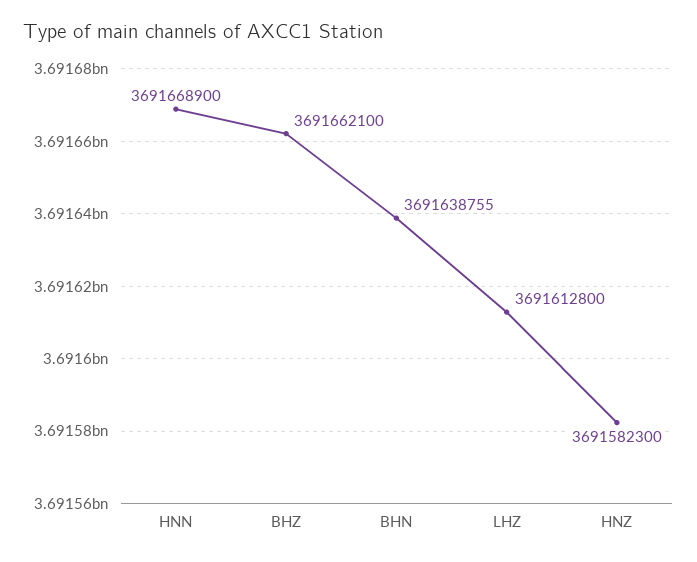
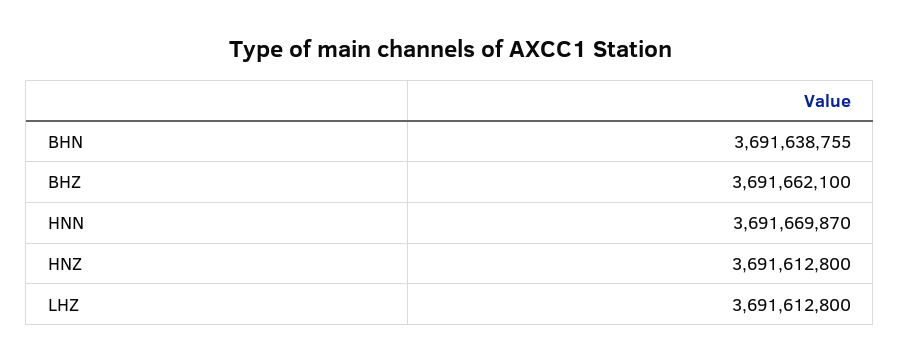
  {
-   "HNN": 3691668900,
+   "HNN": 3691669870,
    "BHZ": 3691662100,
    "BHN": 3691638755,
    "LHZ": 3691612800,
-   "HNZ": 3691582300
+   "HNZ": 3691612800
  }

